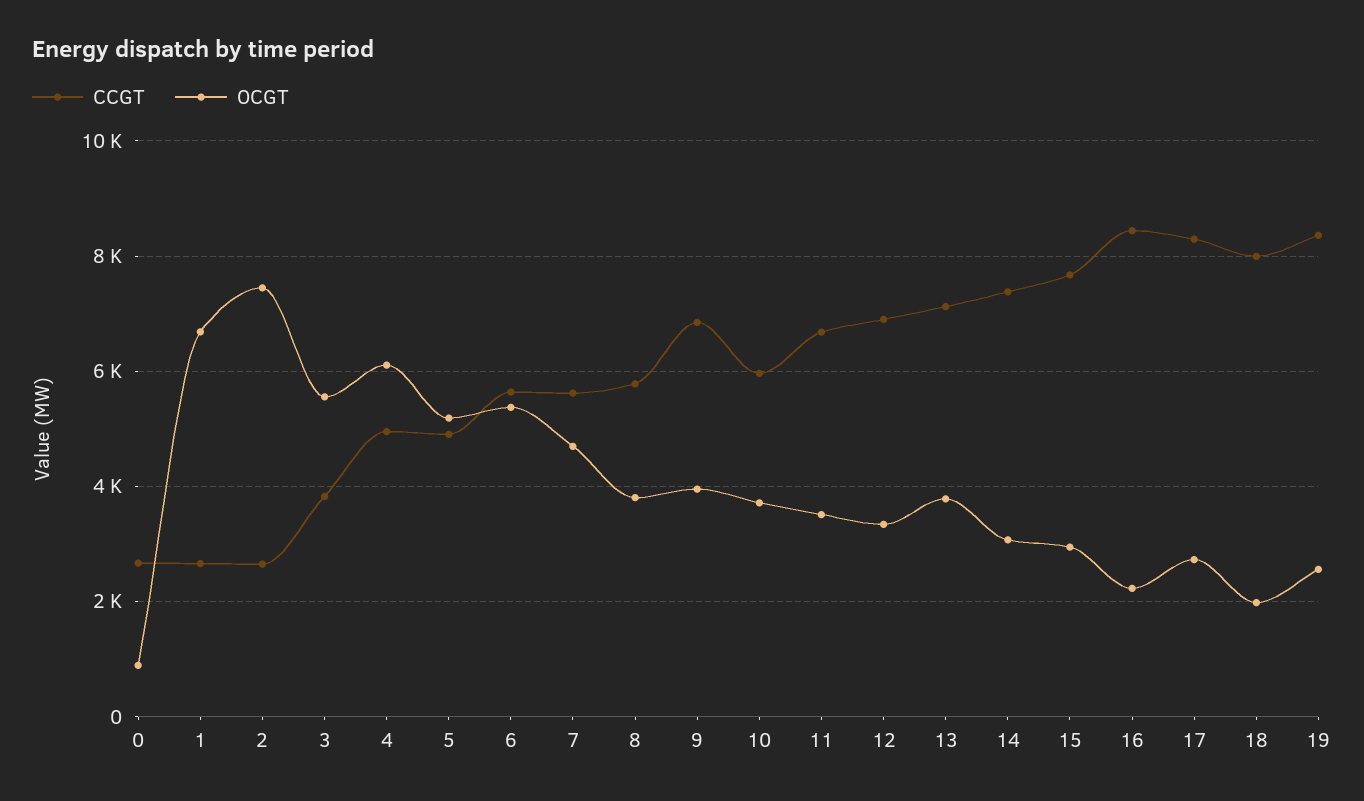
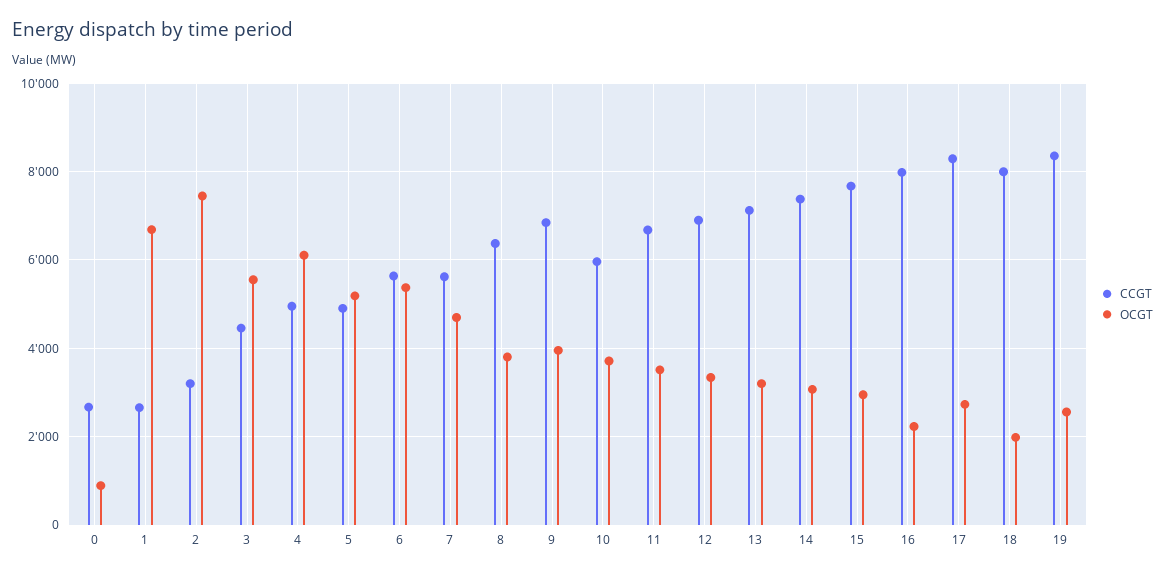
  {
    "CCGT": {
      "0": 2600,
      "1": 2600,
-     "2": 2600,
+     "2": 3200,
-     "3": 3800,
+     "3": 4400,
      "4": 5000,
      "5": 5000,
      "6": 5600,
      "7": 5600,
-     "8": 5800,
+     "8": 6400,
      "9": 6800,
      "10": 6000,
      "11": 6600,
      "12": 6800,
      "13": 7200,
      "14": 7400,
      "15": 7600,
-     "16": 8400,
+     "16": 8000,
      "17": 8200,
      "18": 8000,
      "19": 8400
    },
    "OCGT": {
      "0": 800,
      "1": 6600,
      "2": 7400,
      "3": 5600,
      "4": 6200,
      "5": 5200,
      "6": 5400,
      "7": 4600,
      "8": 3800,
      "9": 4000,
      "10": 3800,
      "11": 3600,
      "12": 3400,
-     "13": 3800,
+     "13": 3200,
      "14": 3000,
      "15": 3000,
      "16": 2200,
      "17": 2800,
      "18": 2000,
      "19": 2600
    }
  }

